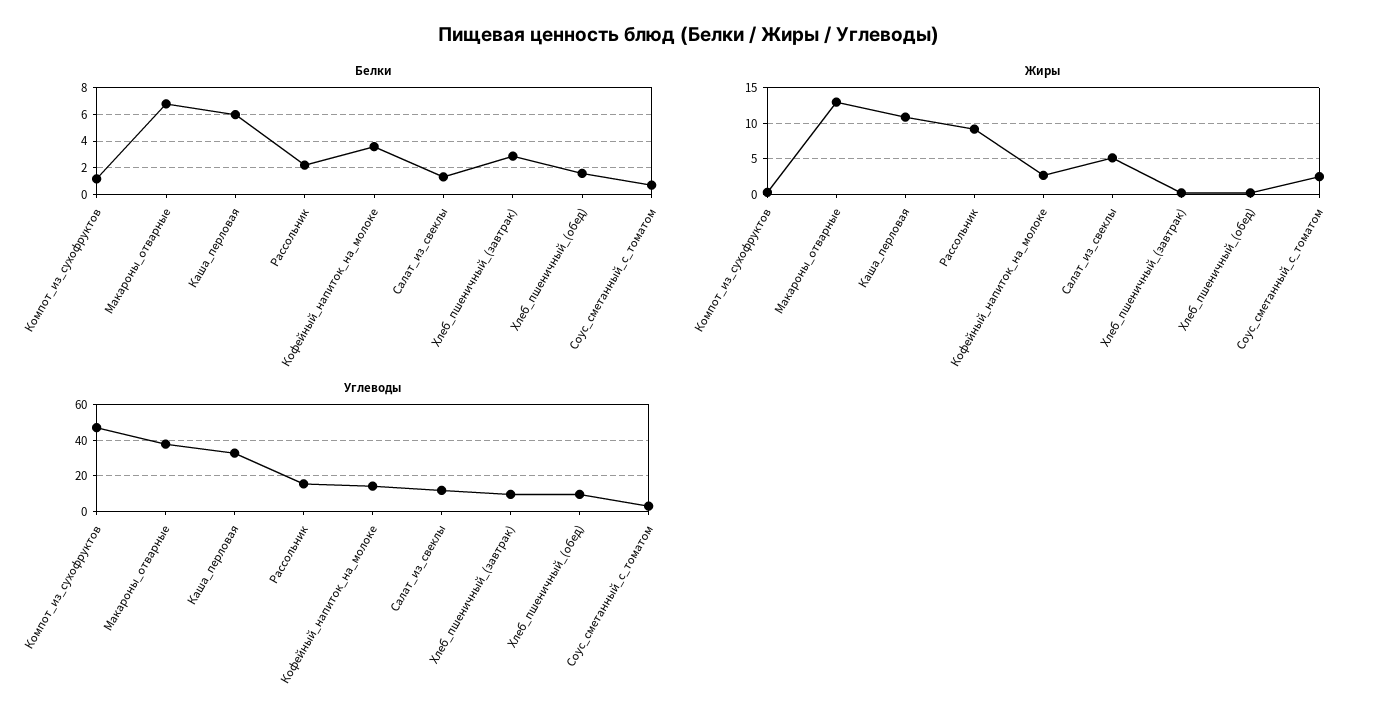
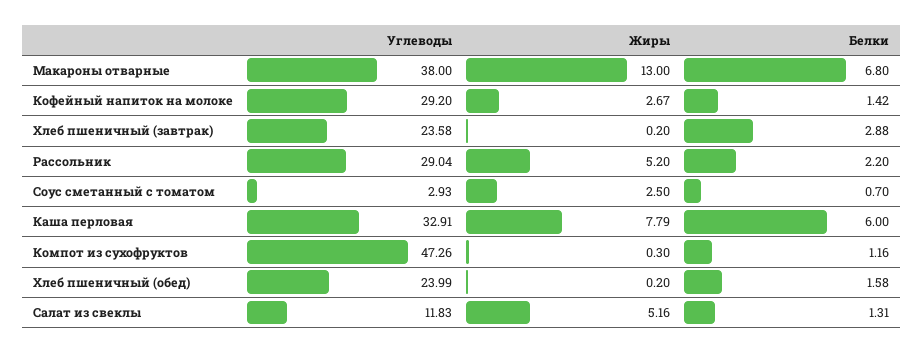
  {
    "Белки": {
      "Компот_из_сухофруктов": 1.16,
      "Макароны_отварные": 6.8,
      "Каша_перловая": 6,
      "Рассольник": 2.2,
-     "Кофейный_напиток_на_молоке": 3.5,
+     "Кофейный_напиток_на_молоке": 1.42,
      "Салат_из_свеклы": 1.31,
      "Хлеб_пшеничный_(завтрак)": 2.88,
      "Хлеб_пшеничный_(обед)": 1.58,
      "Соус_сметанный_с_томатом": 0.7
    },
    "Жиры": {
      "Компот_из_сухофруктов": 0.3,
      "Макароны_отварные": 13,
-     "Каша_перловая": 11,
+     "Каша_перловая": 7.79,
-     "Рассольник": 9,
+     "Рассольник": 5.2,
      "Кофейный_напиток_на_молоке": 2.67,
      "Салат_из_свеклы": 5.16,
      "Хлеб_пшеничный_(завтрак)": 0.2,
      "Хлеб_пшеничный_(обед)": 0.2,
      "Соус_сметанный_с_томатом": 2.5
    },
    "Углеводы": {
      "Компот_из_сухофруктов": 47.26,
      "Макароны_отварные": 38,
      "Каша_перловая": 32.91,
-     "Рассольник": 15,
+     "Рассольник": 29.04,
-     "Кофейный_напиток_на_молоке": 15,
+     "Кофейный_напиток_на_молоке": 29.2,
      "Салат_из_свеклы": 11.83,
-     "Хлеб_пшеничный_(завтрак)": 10,
+     "Хлеб_пшеничный_(завтрак)": 23.58,
-     "Хлеб_пшеничный_(обед)": 10,
+     "Хлеб_пшеничный_(обед)": 23.99,
      "Соус_сметанный_с_томатом": 2.93
    }
  }

